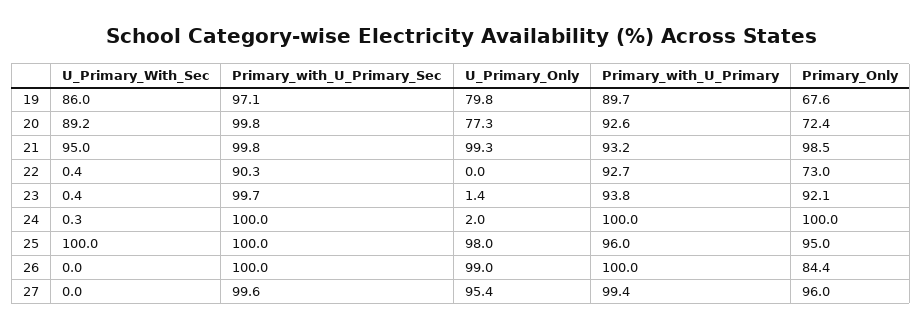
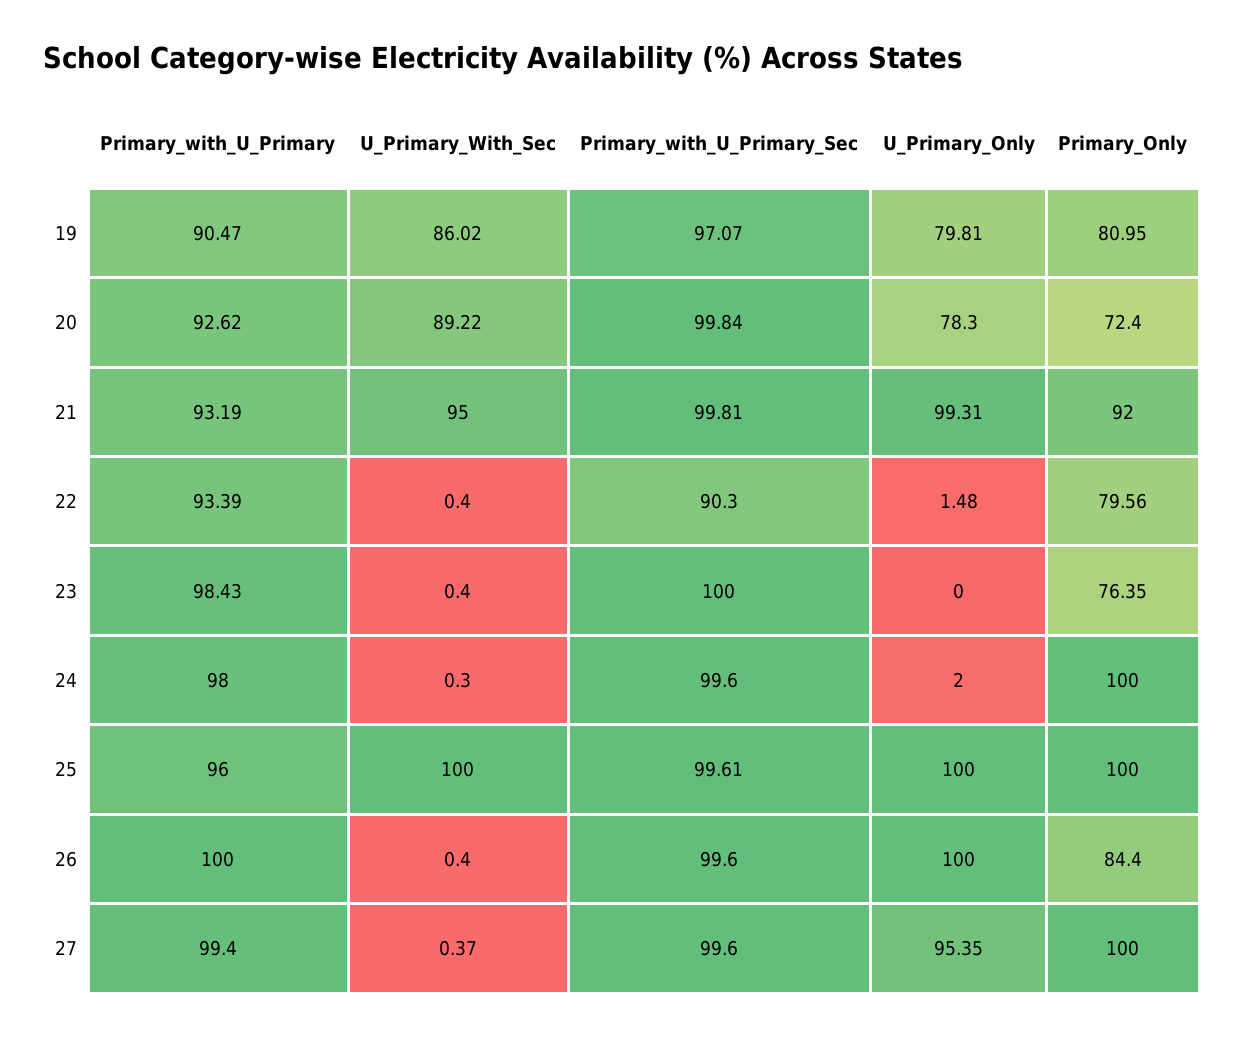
  {
    "U_Primary_With_Sec": {
      "19": 86.02,
      "20": 89.22,
      "21": 95,
      "22": 0.4,
      "23": 0.4,
      "24": 0.3,
      "25": 100,
-     "26": 0,
+     "26": 0.4,
-     "27": 0
+     "27": 0.37
    },
    "Primary_with_U_Primary_Sec": {
      "19": 97.07,
      "20": 99.84,
      "21": 99.81,
      "22": 90.3,
-     "23": 99.7,
+     "23": 100,
-     "24": 100,
+     "24": 99.6,
-     "25": 100,
+     "25": 99.61,
-     "26": 100,
+     "26": 99.6,
      "27": 99.6
    },
    "U_Primary_Only": {
      "19": 79.81,
-     "20": 77.3,
+     "20": 78.3,
      "21": 99.31,
-     "22": 0,
+     "22": 1.48,
-     "23": 1.4,
+     "23": 0,
      "24": 2,
-     "25": 98,
+     "25": 100,
-     "26": 99,
+     "26": 100,
      "27": 95.35
    },
    "Primary_with_U_Primary": {
-     "19": 89.7,
+     "19": 90.47,
      "20": 92.62,
      "21": 93.19,
-     "22": 92.7,
+     "22": 93.39,
-     "23": 93.8,
+     "23": 98.43,
-     "24": 100,
+     "24": 98,
      "25": 96,
      "26": 100,
      "27": 99.4
    },
    "Primary_Only": {
-     "19": 67.6,
+     "19": 80.95,
      "20": 72.4,
-     "21": 98.5,
+     "21": 92,
-     "22": 73,
+     "22": 79.56,
-     "23": 92.1,
+     "23": 76.35,
      "24": 100,
-     "25": 95,
+     "25": 100,
      "26": 84.4,
-     "27": 96
+     "27": 100
    }
  }

